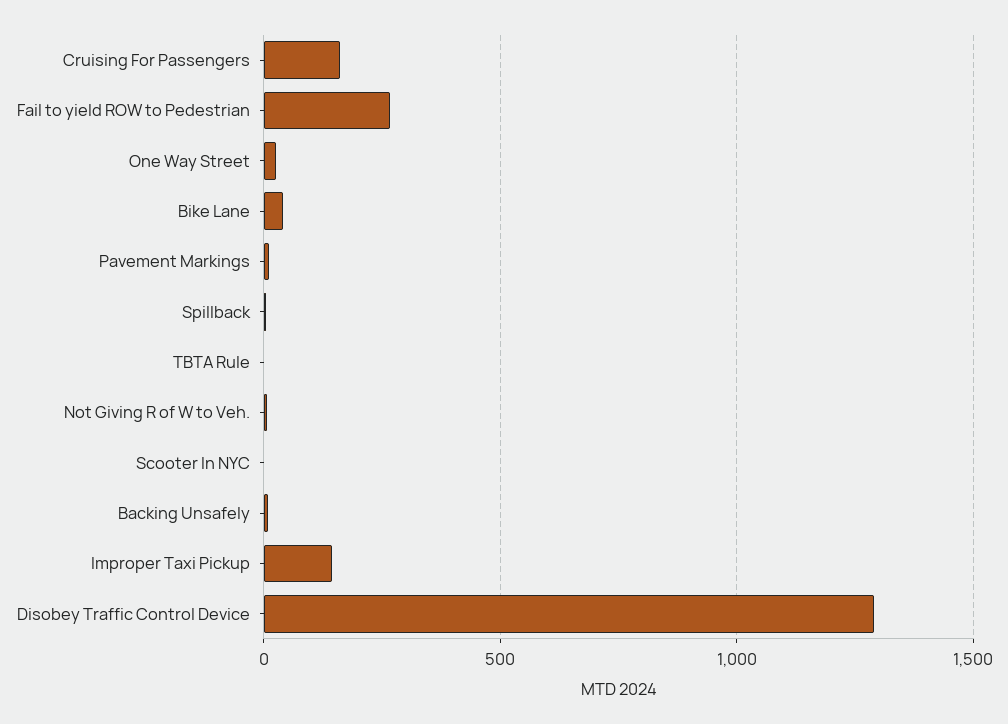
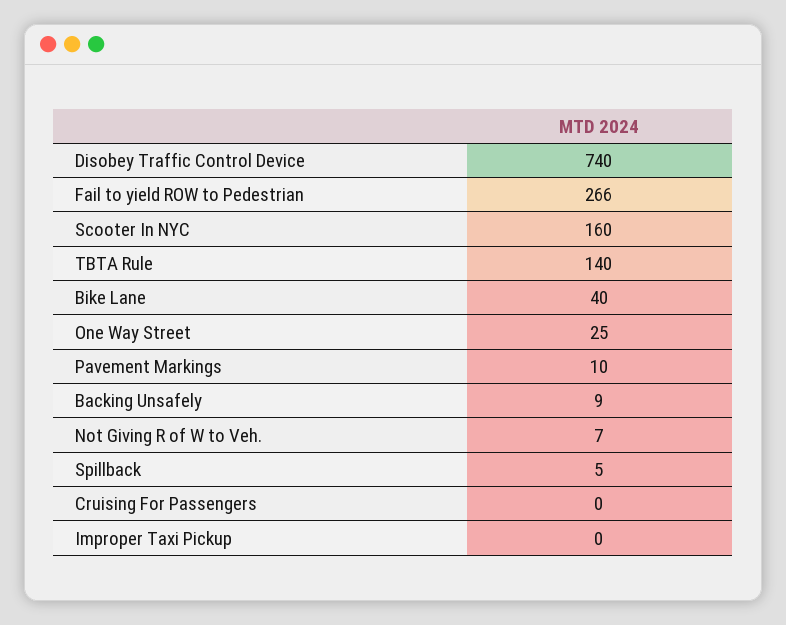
  {
-   "Cruising For Passengers": 150,
+   "Cruising For Passengers": 0,
    "Fail to yield ROW to Pedestrian": 266,
    "One Way Street": 25,
    "Bike Lane": 40,
    "Pavement Markings": 10,
    "Spillback": 5,
-   "TBTA Rule": 0,
+   "TBTA Rule": 140,
    "Not Giving R of W to Veh.": 7,
-   "Scooter In NYC": 0,
+   "Scooter In NYC": 160,
    "Backing Unsafely": 9,
-   "Improper Taxi Pickup": 150,
+   "Improper Taxi Pickup": 0,
-   "Disobey Traffic Control Device": 1300
+   "Disobey Traffic Control Device": 740
  }

